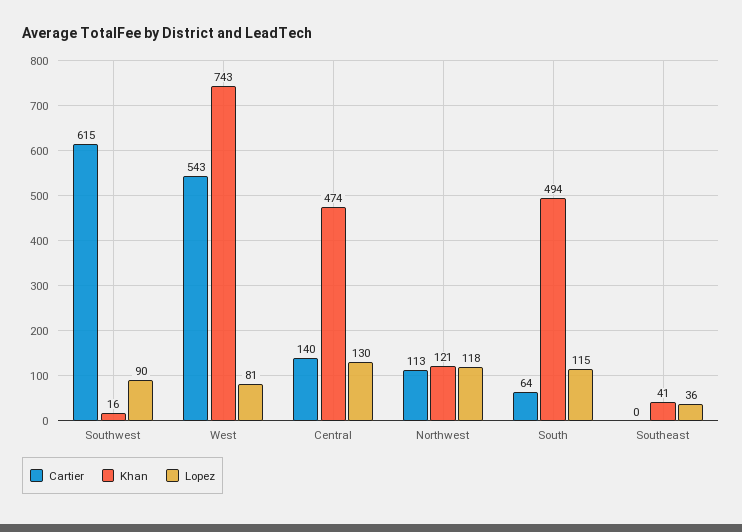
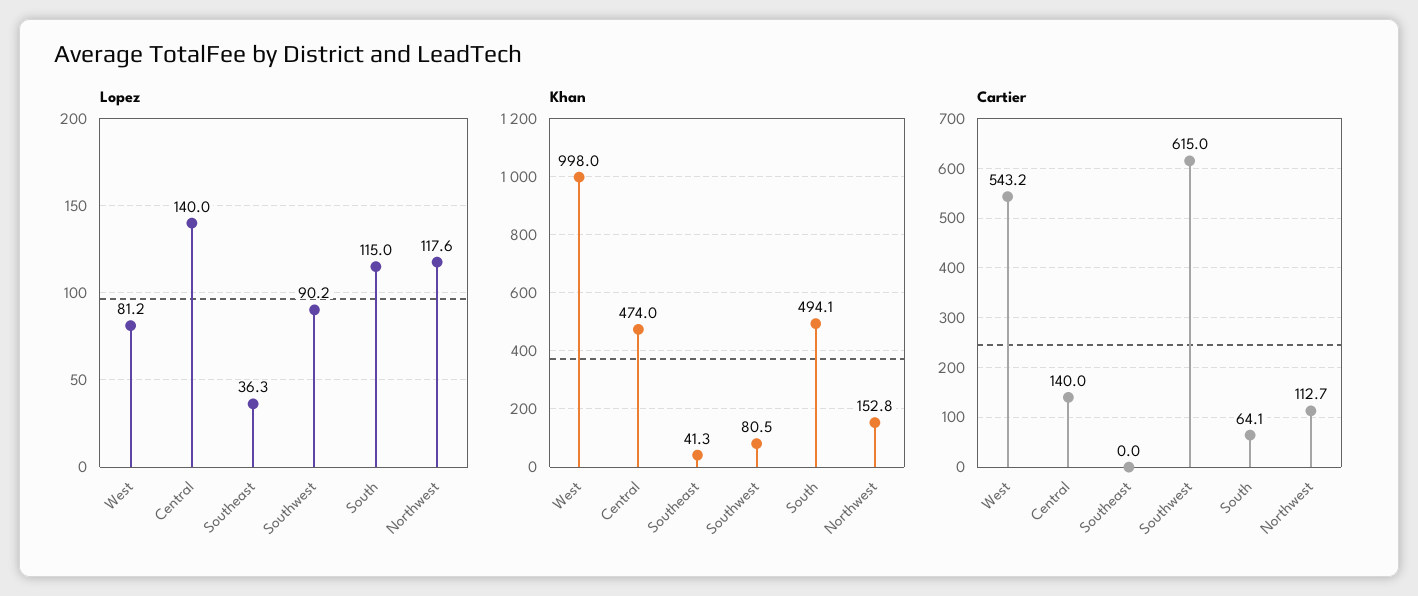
  {
    "Cartier": {
      "Southwest": 615,
      "West": 543.2,
      "Central": 140,
      "Northwest": 112.7,
      "South": 64.1,
      "Southeast": 0
    },
    "Khan": {
-     "Southwest": 16,
+     "Southwest": 80.5,
-     "West": 743,
+     "West": 998,
      "Central": 474,
-     "Northwest": 121,
+     "Northwest": 152.8,
      "South": 494.1,
      "Southeast": 41.3
    },
    "Lopez": {
      "Southwest": 90.2,
      "West": 81.2,
-     "Central": 130,
+     "Central": 140,
      "Northwest": 117.6,
      "South": 115,
      "Southeast": 36.3
    }
  }

